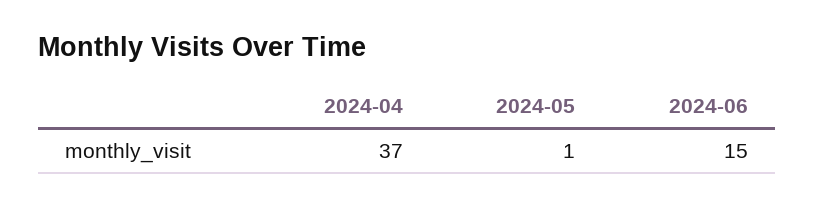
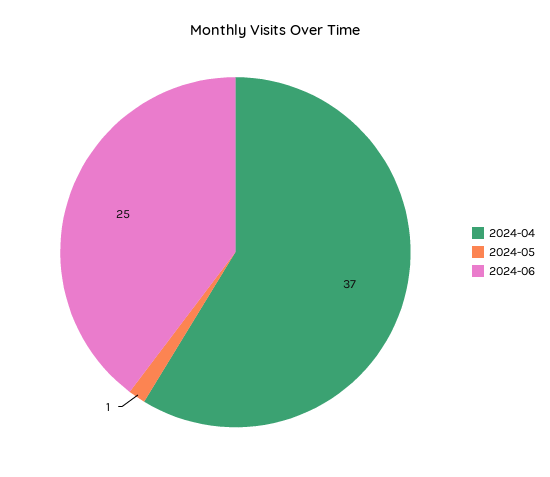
  {
    "2024-04": 37,
    "2024-05": 1,
-   "2024-06": 15
+   "2024-06": 25
  }

